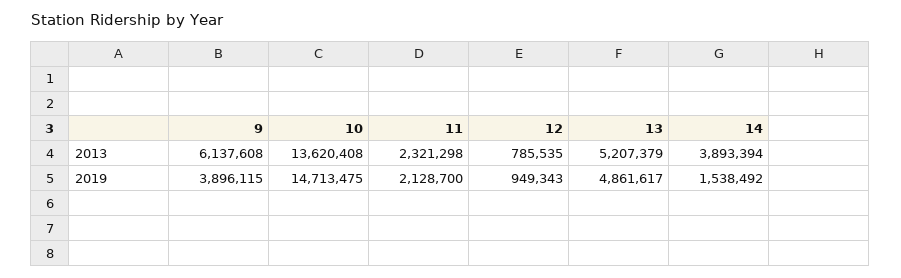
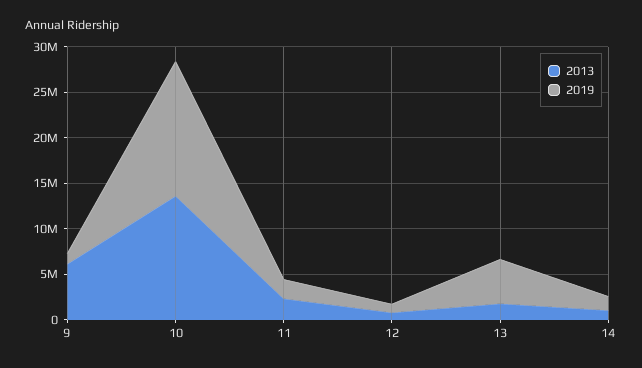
  {
    "2013": {
      "9": 6137608,
      "10": 13620408,
      "11": 2321298,
      "12": 785535,
-     "13": 5207379,
+     "13": 2000000,
-     "14": 3893394
+     "14": 1000000
    },
    "2019": {
-     "9": 3896115,
+     "9": 1000000,
      "10": 14713475,
      "11": 2128700,
      "12": 949343,
      "13": 4861617,
      "14": 1538492
    }
  }

